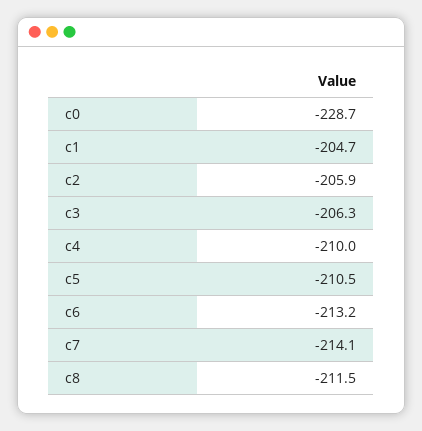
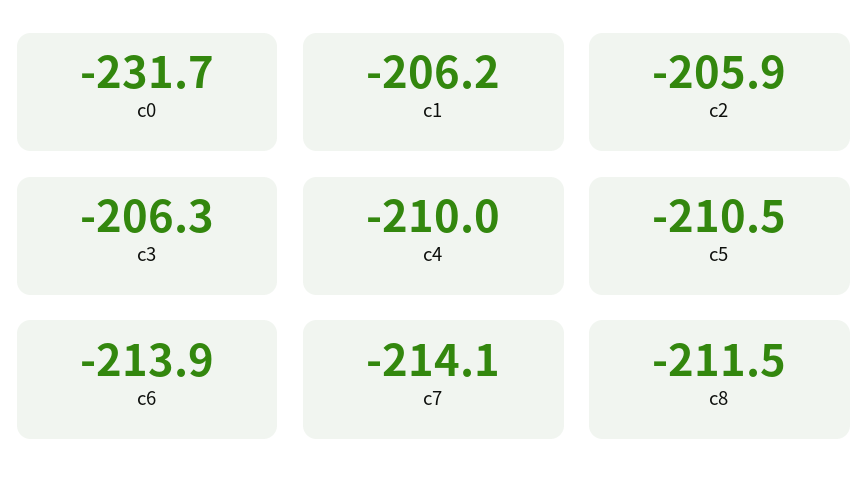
  {
-   "c0": -228.7,
+   "c0": -231.7,
-   "c1": -204.7,
+   "c1": -206.2,
    "c2": -205.9,
    "c3": -206.3,
    "c4": -210,
    "c5": -210.5,
-   "c6": -213.2,
+   "c6": -213.9,
    "c7": -214.1,
    "c8": -211.5
  }

